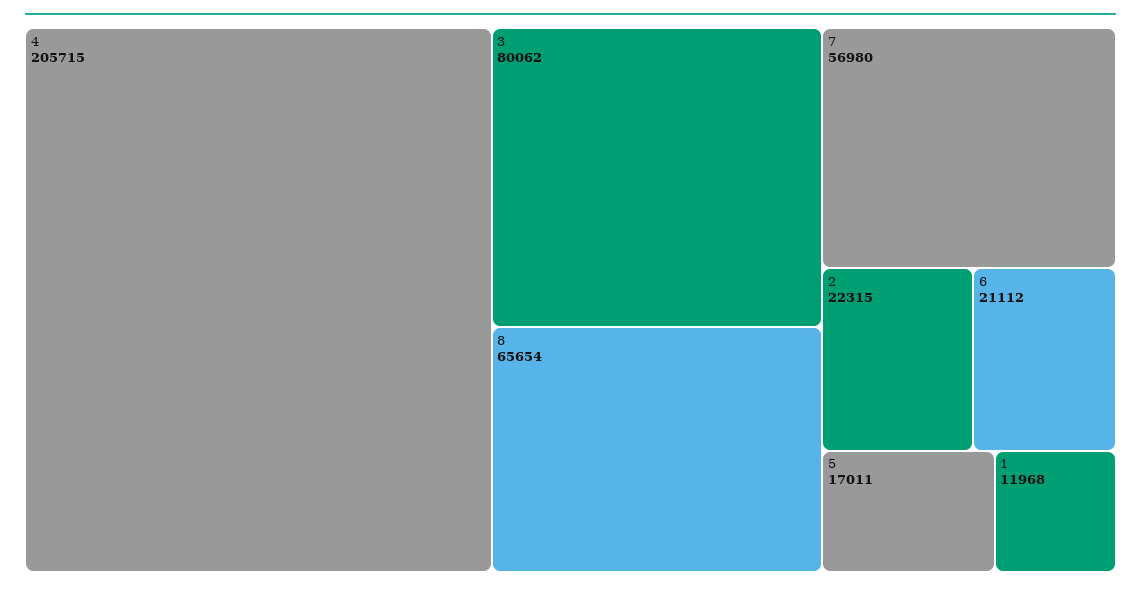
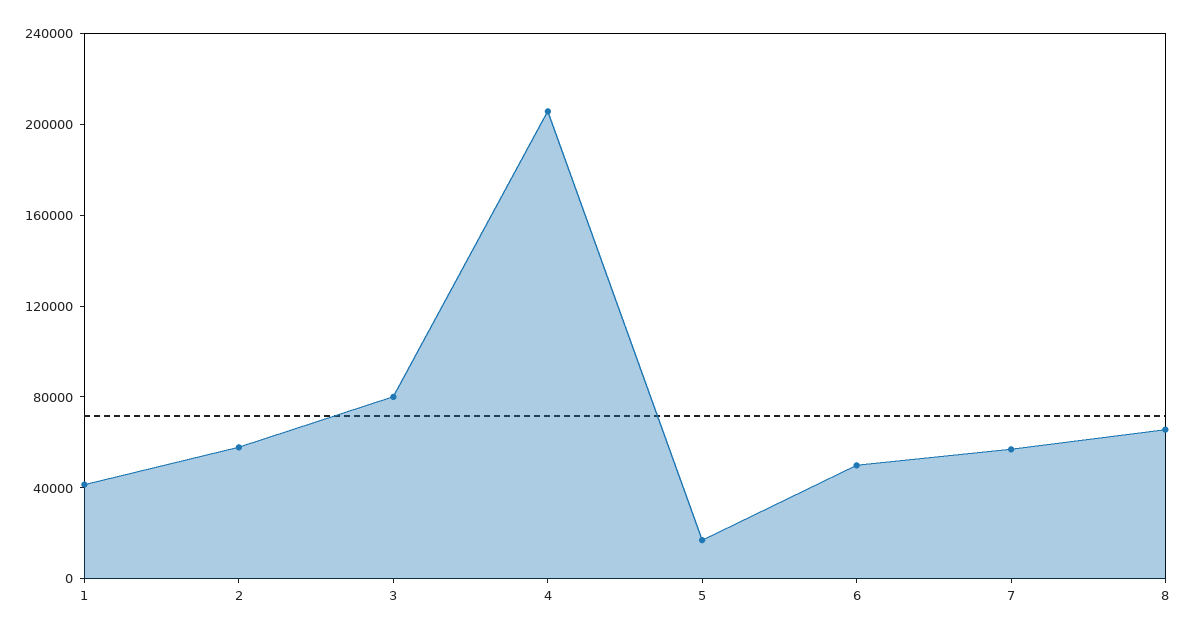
  {
    "4": 205715,
    "3": 80062,
    "8": 65654,
    "7": 56980,
-   "2": 22315,
+   "2": 60000,
-   "6": 21112,
+   "6": 50000,
    "5": 17011,
-   "1": 11968
+   "1": 40000
  }

